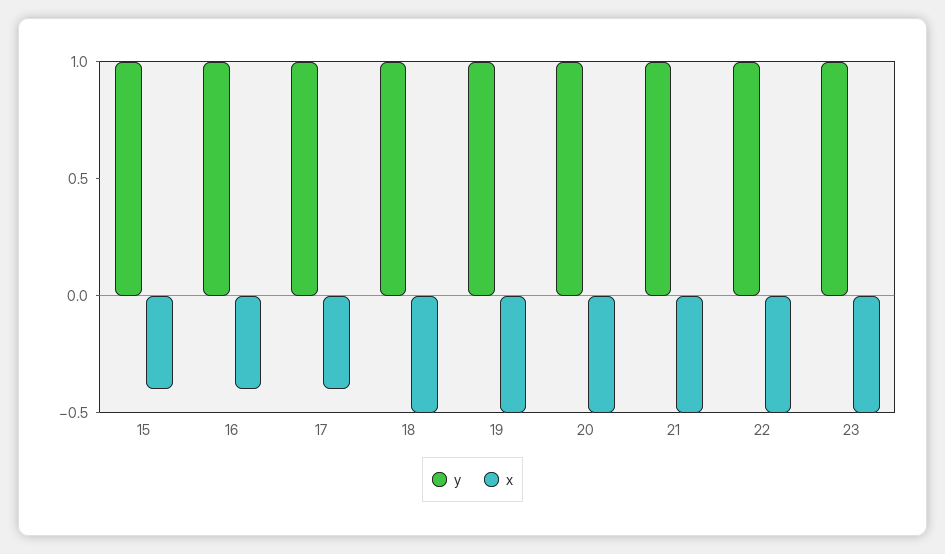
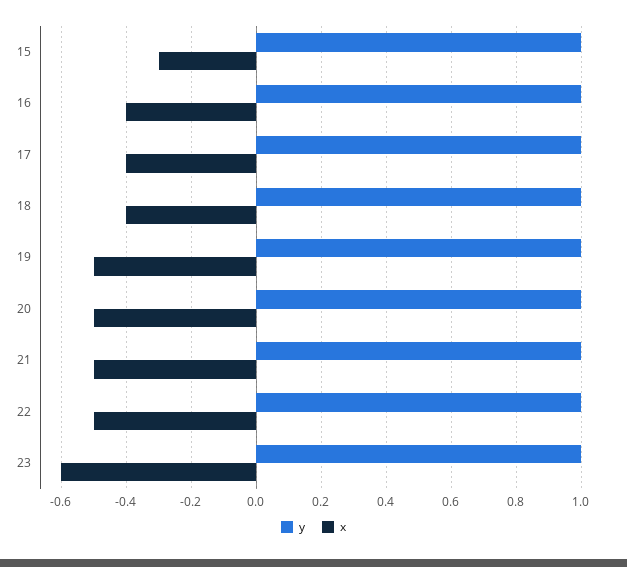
  {
    "y": {
      "15": 1,
      "16": 1,
      "17": 1,
      "18": 1,
      "19": 1,
      "20": 1,
      "21": 1,
      "22": 1,
      "23": 1
    },
    "x": {
-     "15": -0.4,
+     "15": -0.3,
      "16": -0.4,
      "17": -0.4,
-     "18": -0.5,
+     "18": -0.4,
      "19": -0.5,
      "20": -0.5,
      "21": -0.5,
      "22": -0.5,
-     "23": -0.5
+     "23": -0.6
    }
  }

